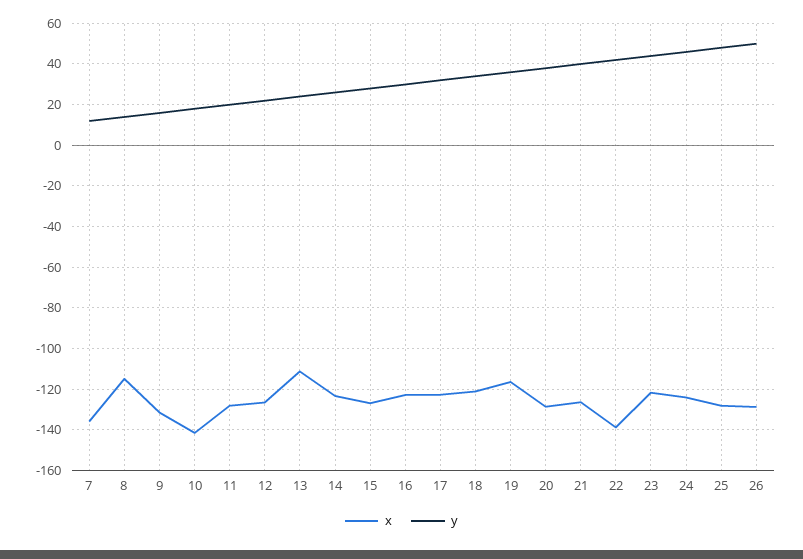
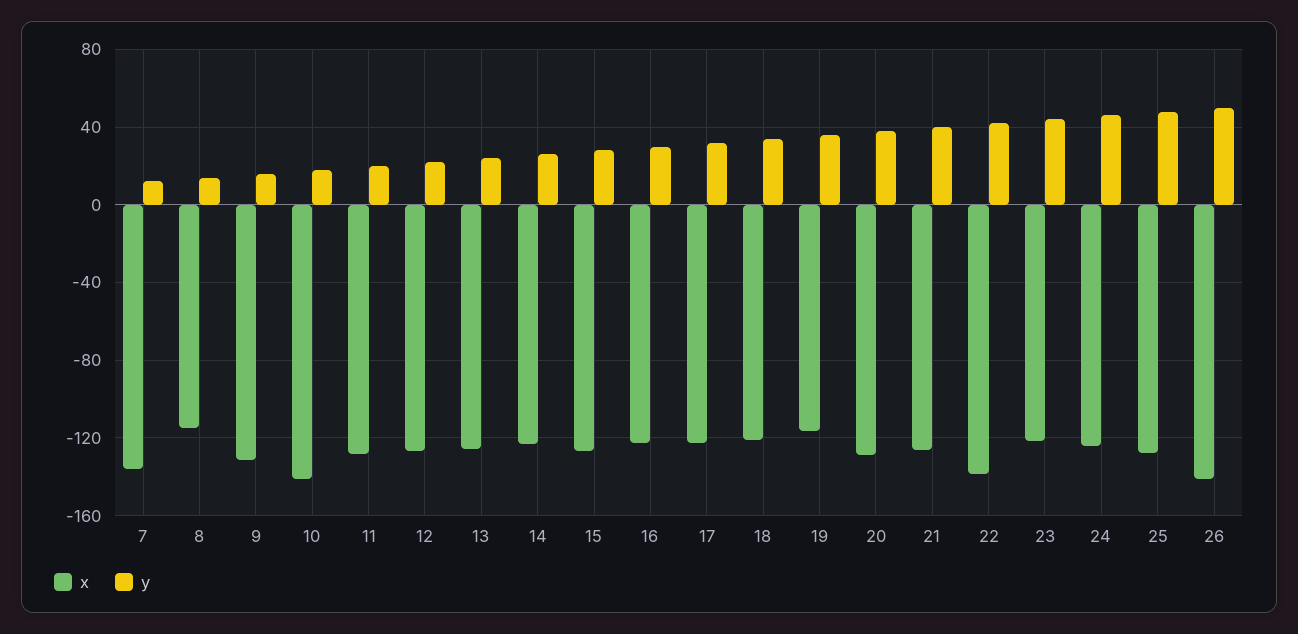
  {
    "x": {
      "7": -135,
      "8": -115,
      "9": -130,
      "10": -140,
      "11": -130,
      "12": -125,
-     "13": -110,
+     "13": -125,
      "14": -125,
      "15": -125,
      "16": -125,
      "17": -125,
      "18": -120,
      "19": -115,
      "20": -130,
      "21": -125,
      "22": -140,
      "23": -120,
      "24": -125,
      "25": -130,
-     "26": -130
+     "26": -140
    },
    "y": {
      "7": 10,
      "8": 15,
      "9": 15,
      "10": 20,
      "11": 20,
      "12": 20,
      "13": 25,
      "14": 25,
      "15": 30,
      "16": 30,
      "17": 30,
      "18": 35,
      "19": 35,
      "20": 40,
      "21": 40,
      "22": 40,
      "23": 45,
      "24": 45,
      "25": 50,
      "26": 50
    }
  }

